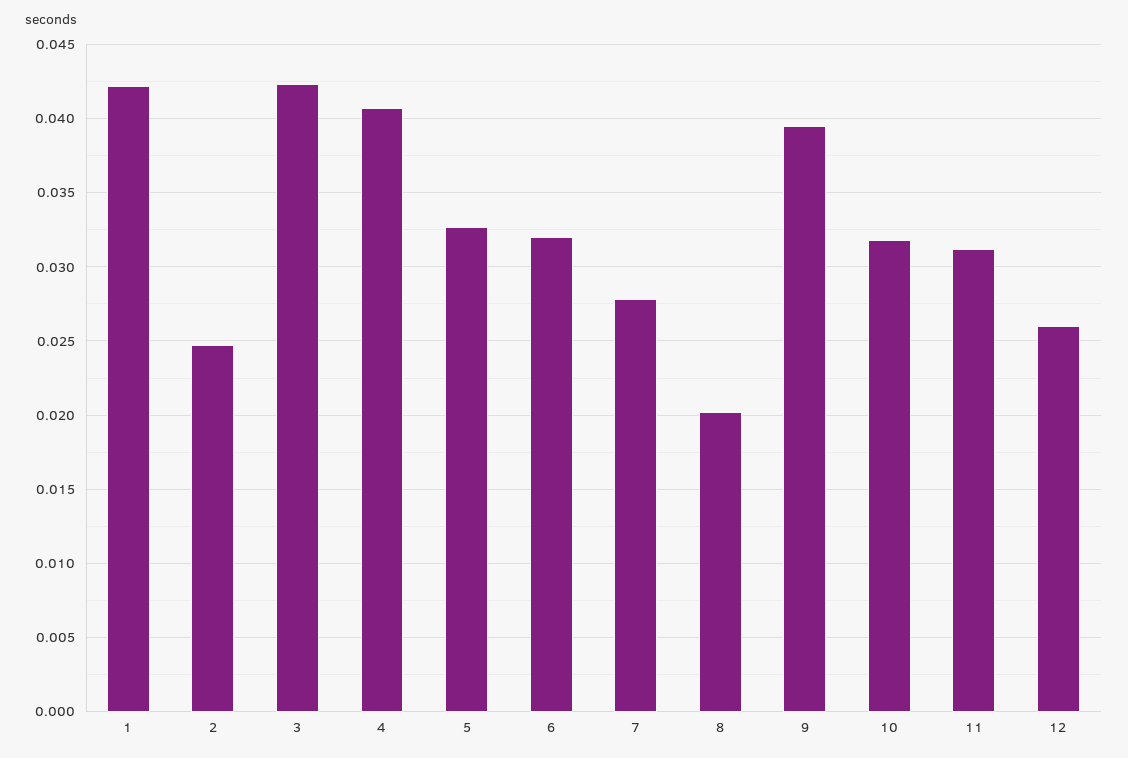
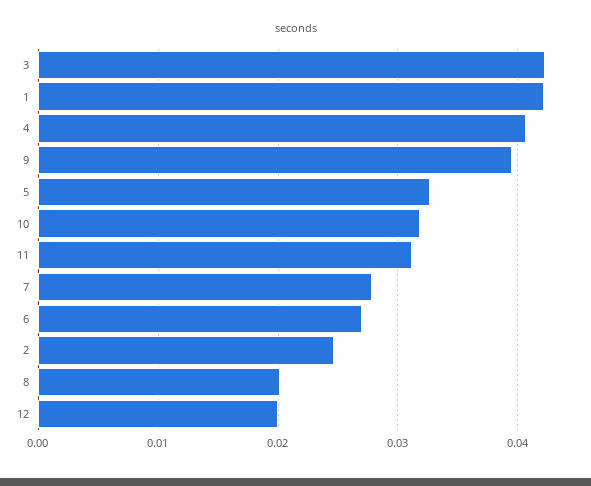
  {
    "1": 0.042,
    "2": 0.0245,
    "3": 0.0425,
    "4": 0.0405,
    "5": 0.0325,
-   "6": 0.032,
+   "6": 0.027,
    "7": 0.028,
    "8": 0.02,
    "9": 0.0395,
    "10": 0.032,
    "11": 0.031,
-   "12": 0.026
+   "12": 0.02
  }

